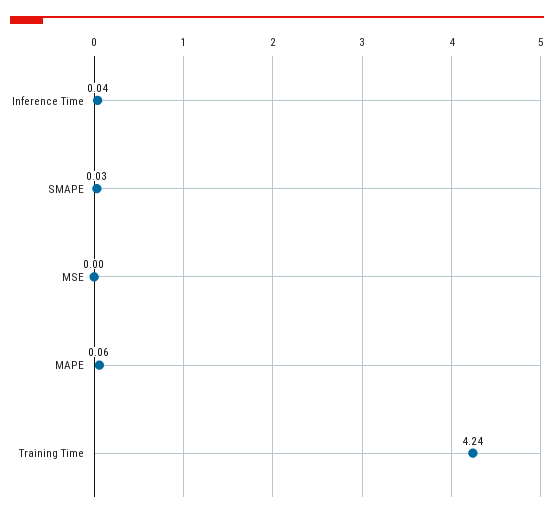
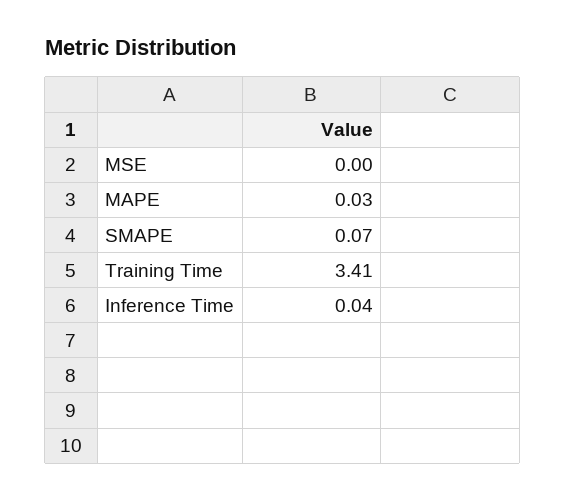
  {
    "Inference Time": 0.04,
-   "SMAPE": 0.03,
+   "SMAPE": 0.07,
    "MSE": 0,
-   "MAPE": 0.06,
+   "MAPE": 0.03,
-   "Training Time": 4.24
+   "Training Time": 3.41
  }

